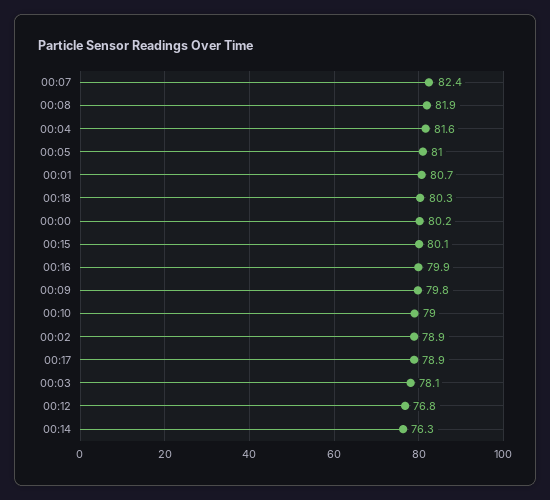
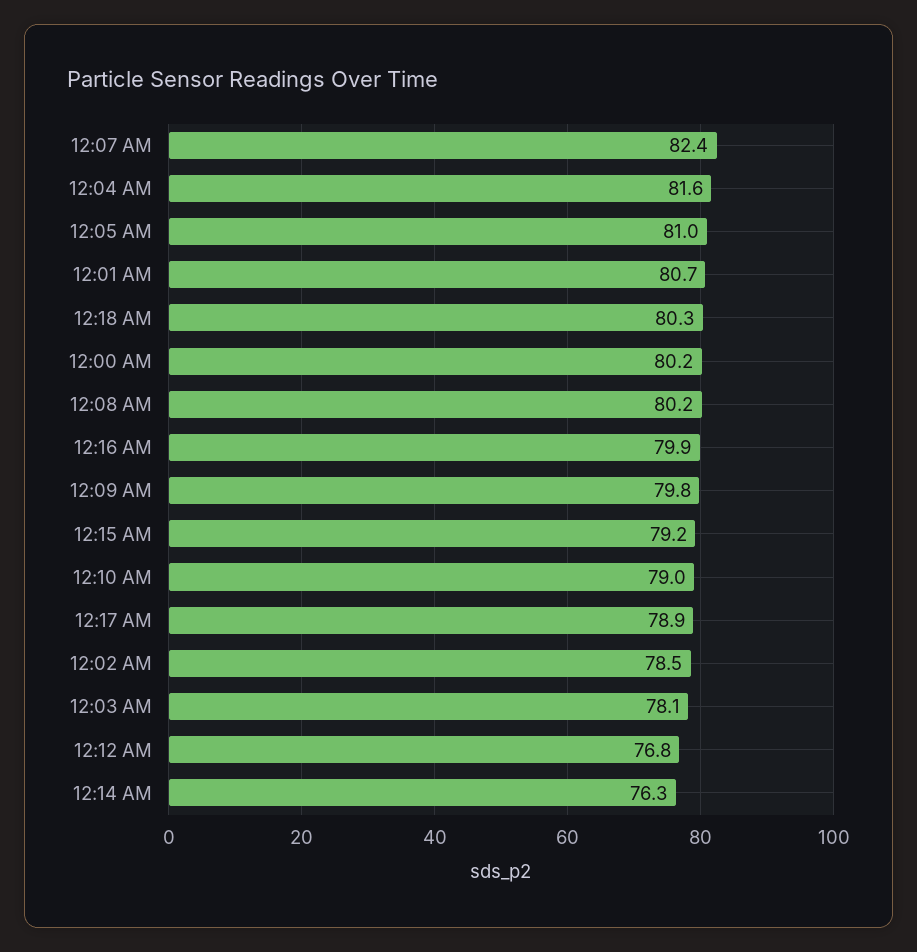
  {
    "00:07": 82.4,
-   "00:08": 81.9,
+   "00:08": 80.2,
    "00:04": 81.6,
    "00:05": 81,
    "00:01": 80.7,
    "00:18": 80.3,
    "00:00": 80.2,
-   "00:15": 80.1,
+   "00:15": 79.2,
    "00:16": 79.9,
    "00:09": 79.8,
    "00:10": 79,
-   "00:02": 78.9,
+   "00:02": 78.5,
    "00:17": 78.9,
    "00:03": 78.1,
    "00:12": 76.8,
    "00:14": 76.3
  }

